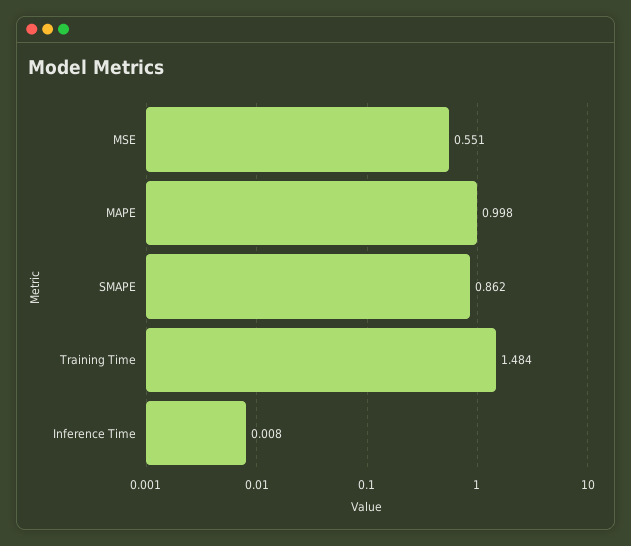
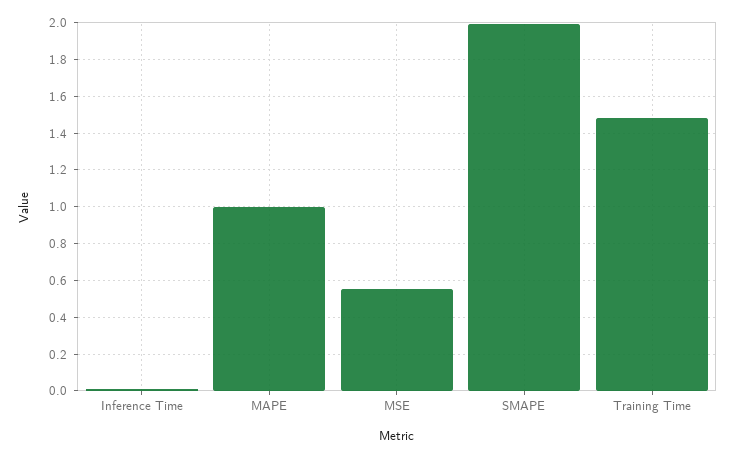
  {
    "MSE": 0.551,
    "MAPE": 0.998,
-   "SMAPE": 0.862,
+   "SMAPE": 2,
    "Training Time": 1.484,
    "Inference Time": 0.008
  }

